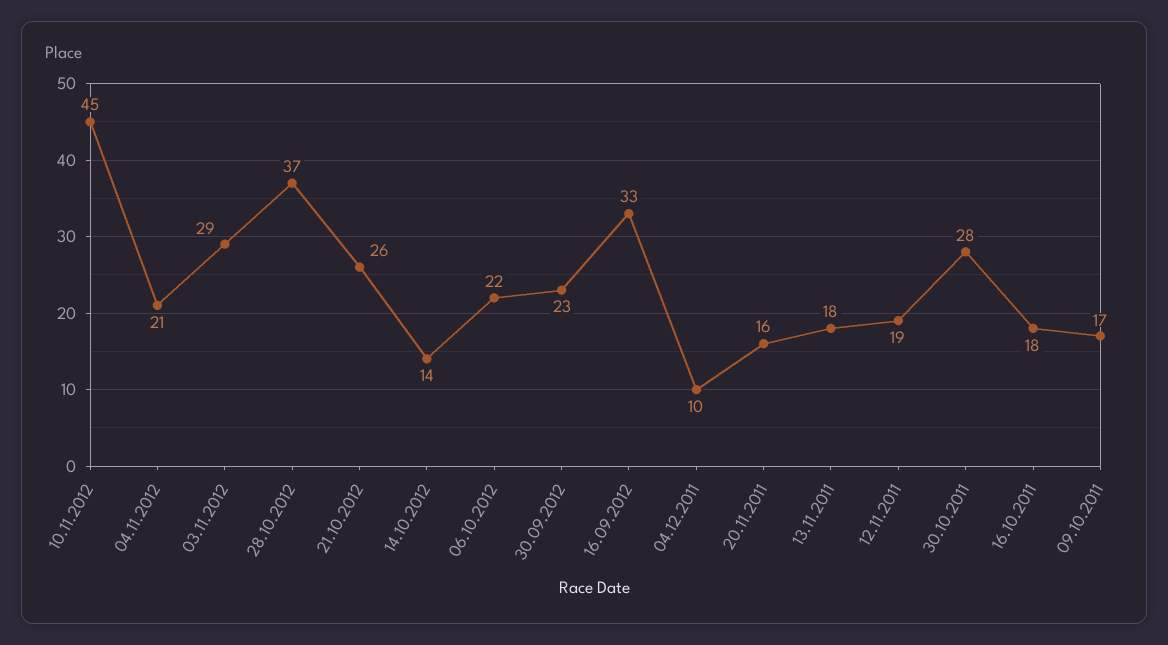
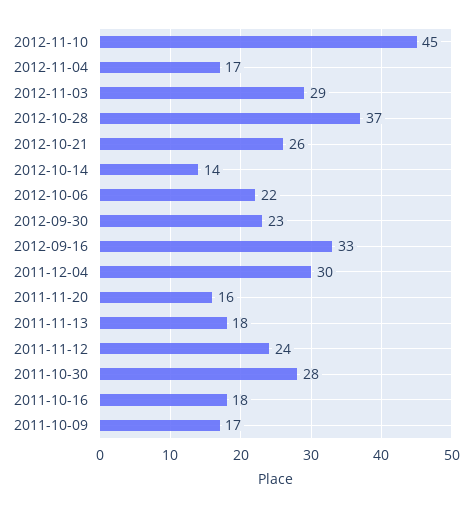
  {
    "10.11.2012": 45,
-   "04.11.2012": 21,
+   "04.11.2012": 17,
    "03.11.2012": 29,
    "28.10.2012": 37,
    "21.10.2012": 26,
    "14.10.2012": 14,
    "06.10.2012": 22,
    "30.09.2012": 23,
    "16.09.2012": 33,
-   "04.12.2011": 10,
+   "04.12.2011": 30,
    "20.11.2011": 16,
    "13.11.2011": 18,
-   "12.11.2011": 19,
+   "12.11.2011": 24,
    "30.10.2011": 28,
    "16.10.2011": 18,
    "09.10.2011": 17
  }

